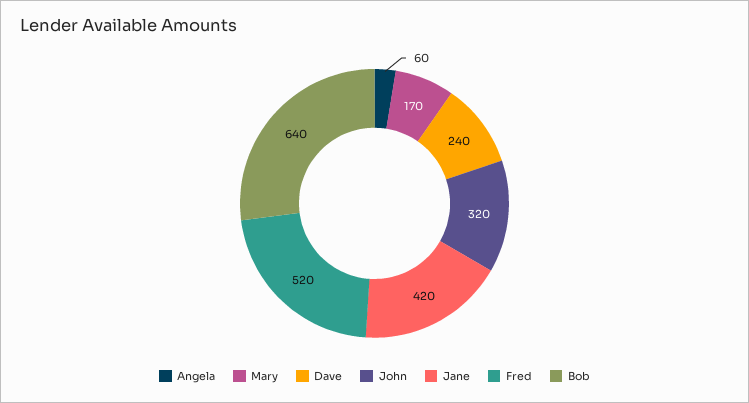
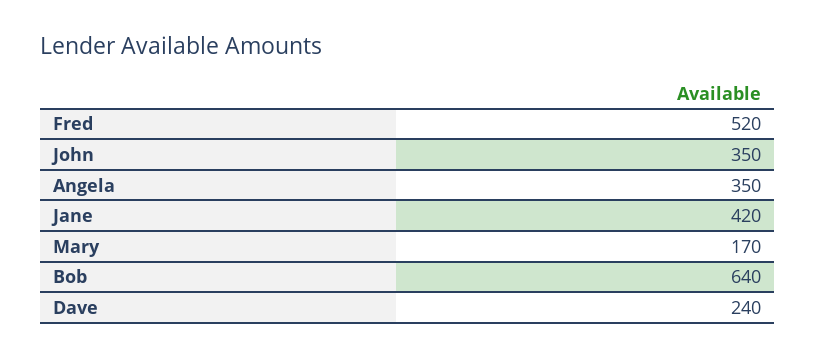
  {
-   "Angela": 60,
+   "Angela": 350,
    "Mary": 170,
    "Dave": 240,
-   "John": 320,
+   "John": 350,
    "Jane": 420,
    "Fred": 520,
    "Bob": 640
  }

